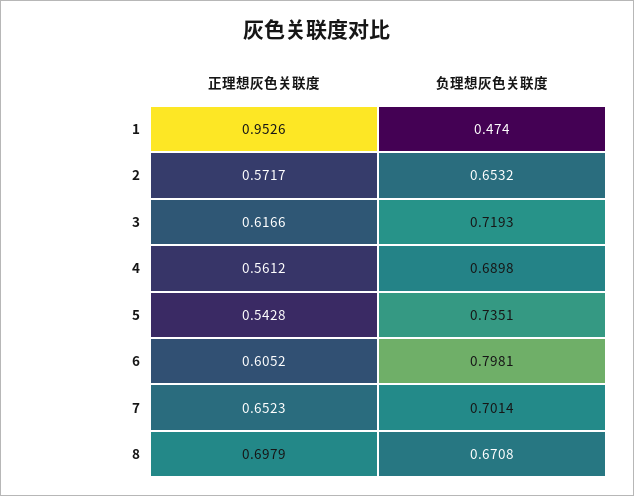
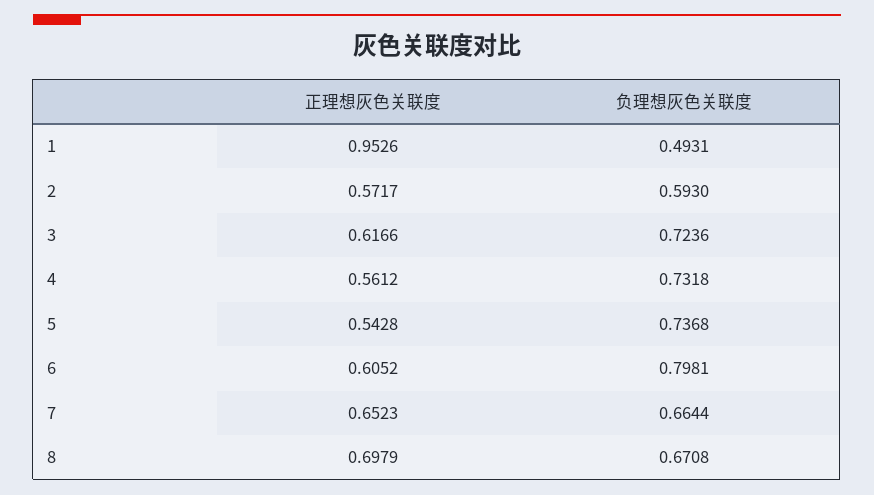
  {
    "正理想灰色关联度": {
      "1": 0.9526,
      "2": 0.5717,
      "3": 0.6166,
      "4": 0.5612,
      "5": 0.5428,
      "6": 0.6052,
      "7": 0.6523,
      "8": 0.6979
    },
    "负理想灰色关联度": {
-     "1": 0.474,
+     "1": 0.4931,
-     "2": 0.6532,
+     "2": 0.593,
-     "3": 0.7193,
+     "3": 0.7236,
-     "4": 0.6898,
+     "4": 0.7318,
-     "5": 0.7351,
+     "5": 0.7368,
      "6": 0.7981,
-     "7": 0.7014,
+     "7": 0.6644,
      "8": 0.6708
    }
  }

